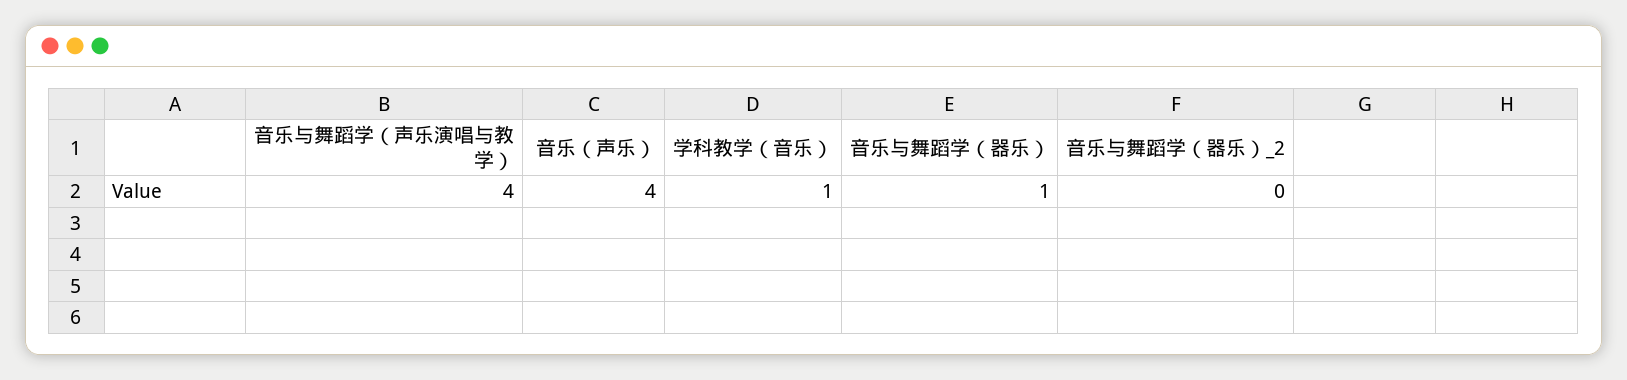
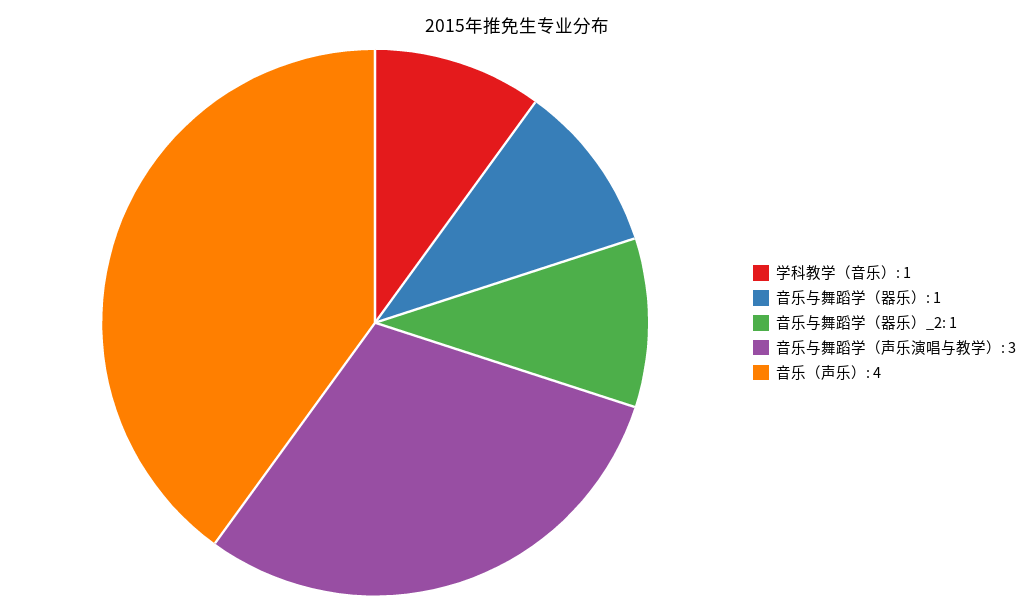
  {
-   "音乐与舞蹈学（声乐演唱与教学）": 4,
+   "音乐与舞蹈学（声乐演唱与教学）": 3,
    "音乐（声乐）": 4,
    "学科教学（音乐）": 1,
    "音乐与舞蹈学（器乐）": 1,
-   "音乐与舞蹈学（器乐）_2": 0
+   "音乐与舞蹈学（器乐）_2": 1
  }

